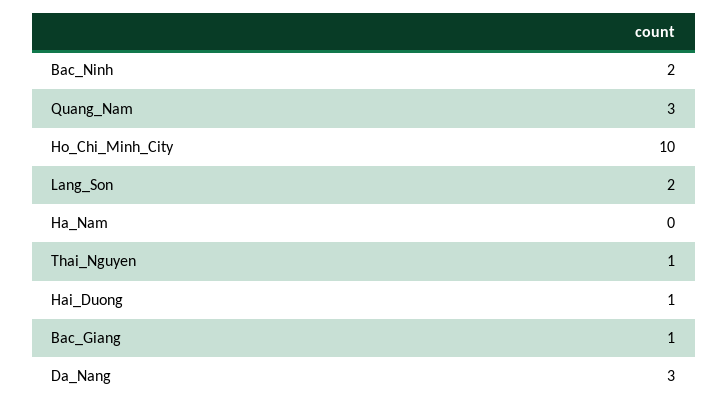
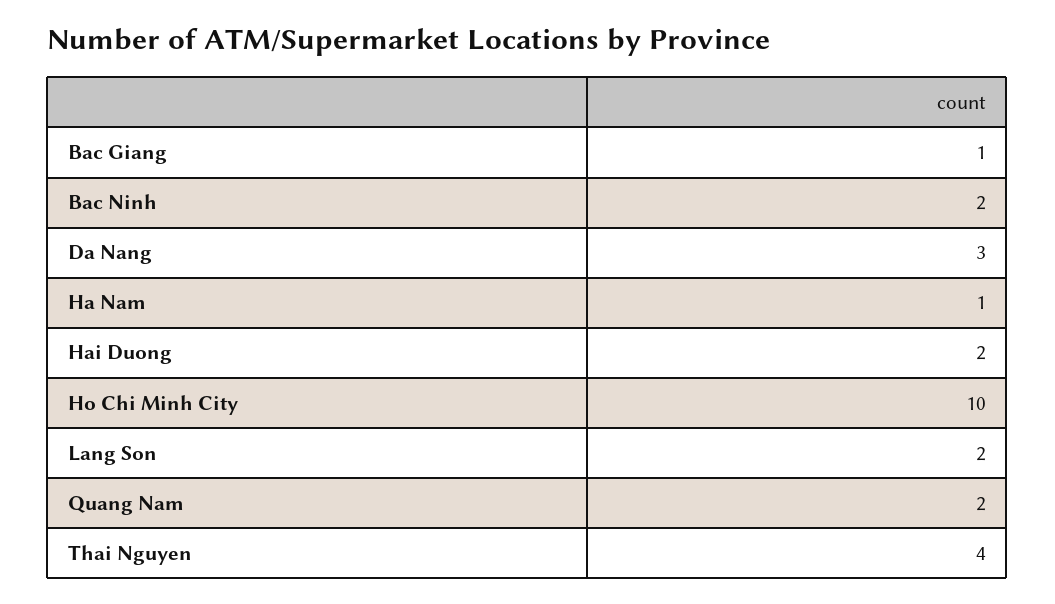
  {
    "Bac_Ninh": 2,
-   "Quang_Nam": 3,
+   "Quang_Nam": 2,
    "Ho_Chi_Minh_City": 10,
    "Lang_Son": 2,
-   "Ha_Nam": 0,
+   "Ha_Nam": 1,
-   "Thai_Nguyen": 1,
+   "Thai_Nguyen": 4,
-   "Hai_Duong": 1,
+   "Hai_Duong": 2,
    "Bac_Giang": 1,
    "Da_Nang": 3
  }

